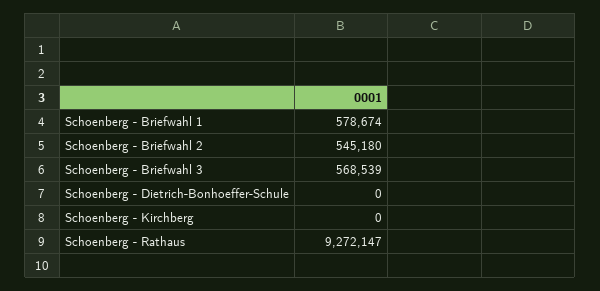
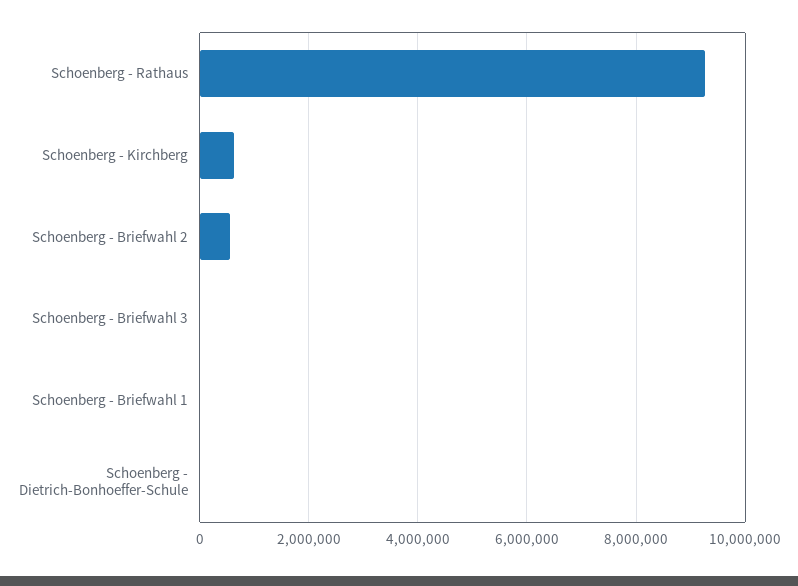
  {
-   "Schoenberg - Briefwahl 1": 578674,
+   "Schoenberg - Briefwahl 1": 0,
    "Schoenberg - Briefwahl 2": 545180,
-   "Schoenberg - Briefwahl 3": 568539,
+   "Schoenberg - Briefwahl 3": 0,
    "Schoenberg - Dietrich-Bonhoeffer-Schule": 0,
-   "Schoenberg - Kirchberg": 0,
+   "Schoenberg - Kirchberg": 600000,
    "Schoenberg - Rathaus": 9272147
  }

